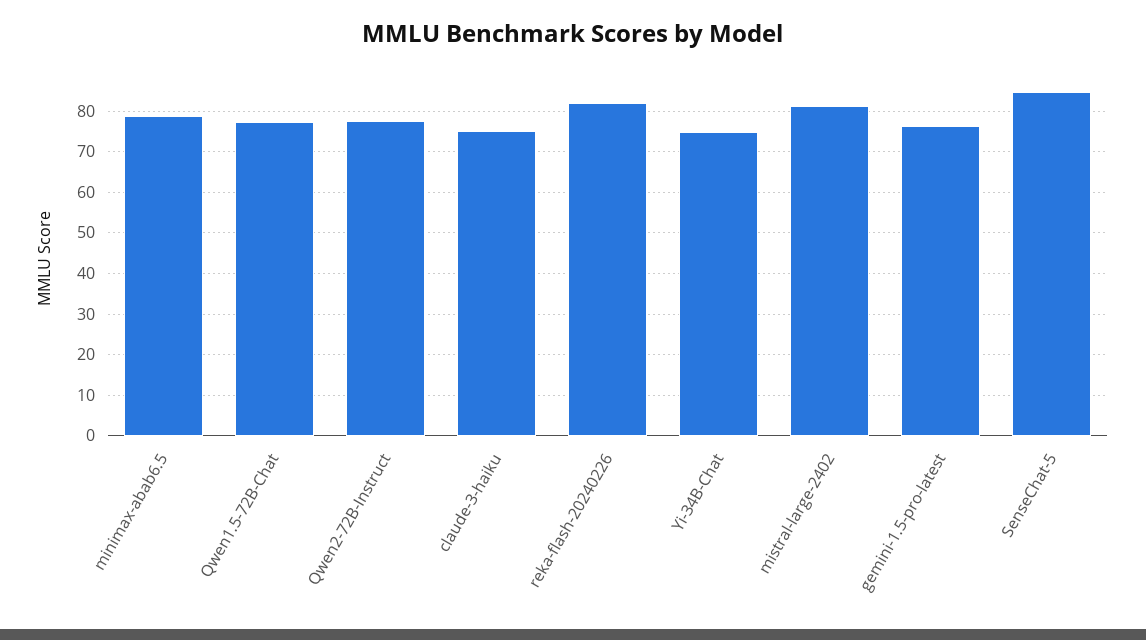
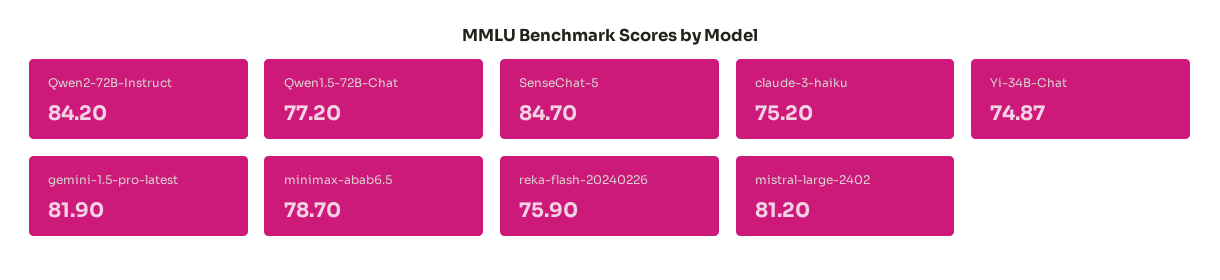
  {
    "minimax-abab6.5": 78.7,
    "Qwen1.5-72B-Chat": 77.2,
-   "Qwen2-72B-Instruct": 78,
+   "Qwen2-72B-Instruct": 84.2,
    "claude-3-haiku": 75.2,
-   "reka-flash-20240226": 82,
+   "reka-flash-20240226": 75.9,
    "Yi-34B-Chat": 74.87,
    "mistral-large-2402": 81.2,
-   "gemini-1.5-pro-latest": 76,
+   "gemini-1.5-pro-latest": 81.9,
    "SenseChat-5": 84.7
  }

